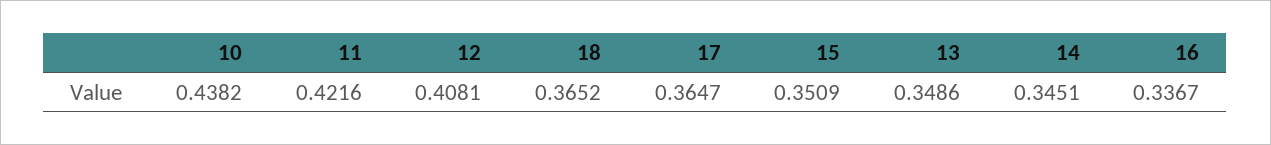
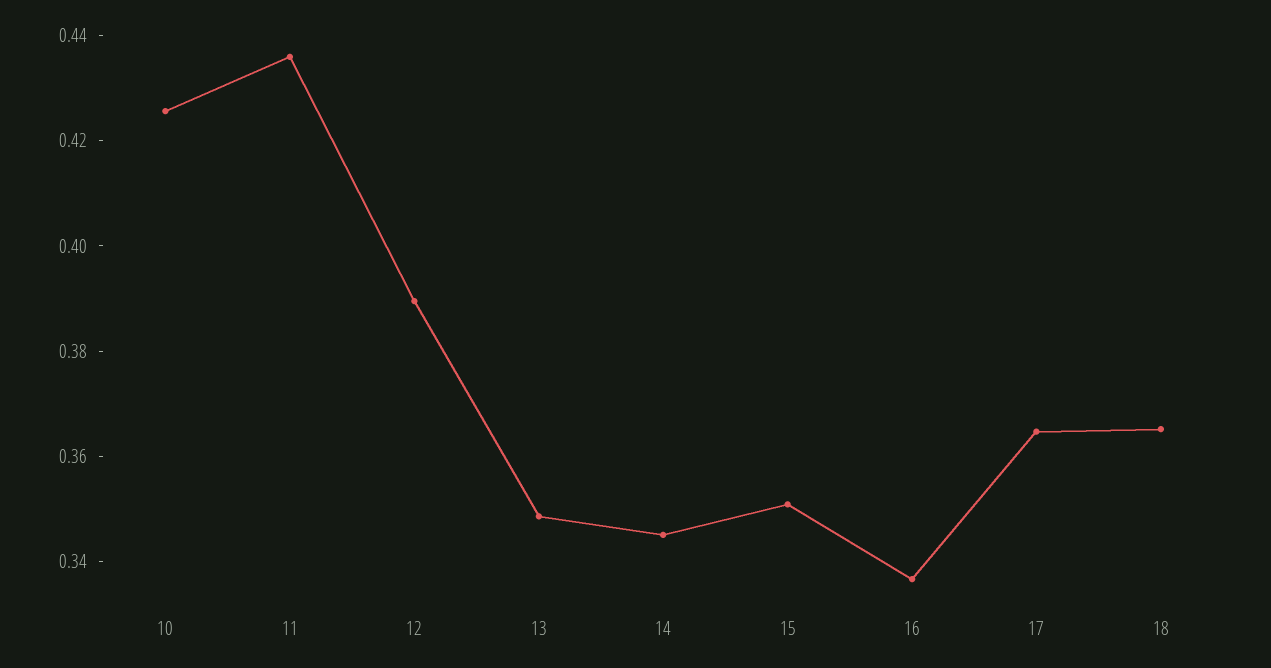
  {
-   "10": 0.4382,
+   "10": 0.425,
-   "11": 0.4216,
+   "11": 0.435,
-   "12": 0.4081,
+   "12": 0.39,
    "18": 0.3652,
    "17": 0.3647,
    "15": 0.3509,
    "13": 0.3486,
    "14": 0.3451,
    "16": 0.3367
  }

